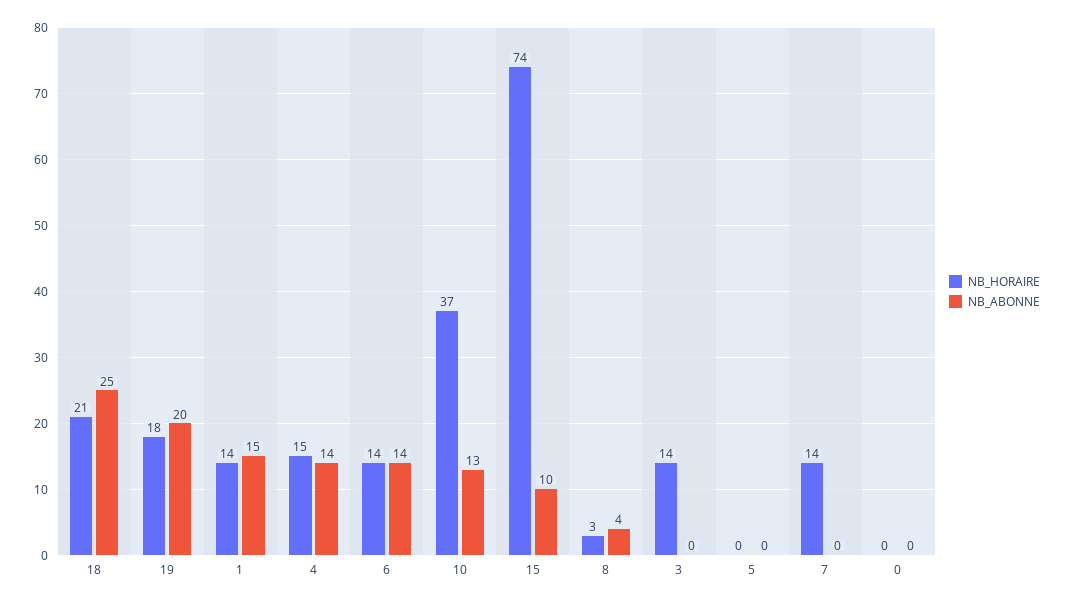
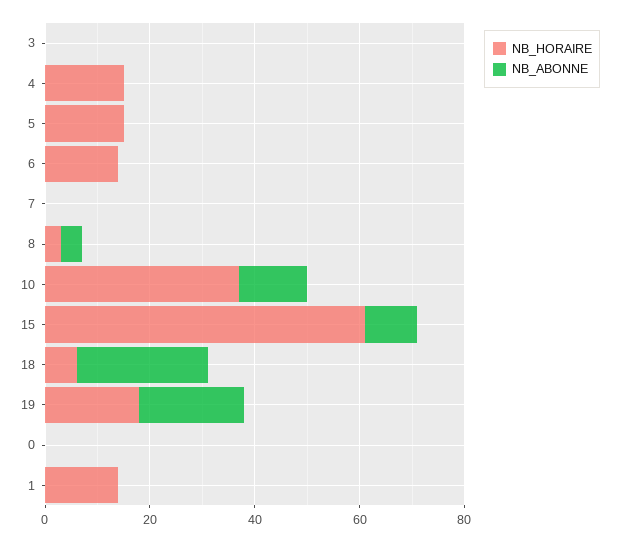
  {
    "NB_HORAIRE": {
-     "18": 21,
+     "18": 5,
      "19": 18,
      "1": 14,
      "4": 15,
      "6": 14,
      "10": 37,
-     "15": 74,
+     "15": 60,
      "8": 3,
-     "3": 14,
+     "3": 0,
-     "5": 0,
+     "5": 15,
-     "7": 14,
+     "7": 0,
      "0": 0
    },
    "NB_ABONNE": {
      "18": 25,
      "19": 20,
-     "1": 15,
+     "1": 0,
-     "4": 14,
+     "4": 0,
-     "6": 14,
+     "6": 0,
      "10": 13,
      "15": 10,
      "8": 4,
      "3": 0,
      "5": 0,
      "7": 0,
      "0": 0
    }
  }

